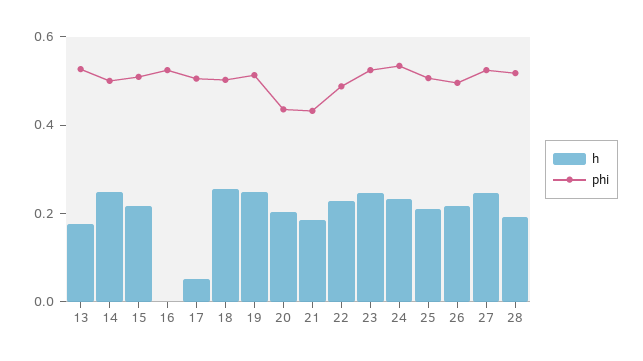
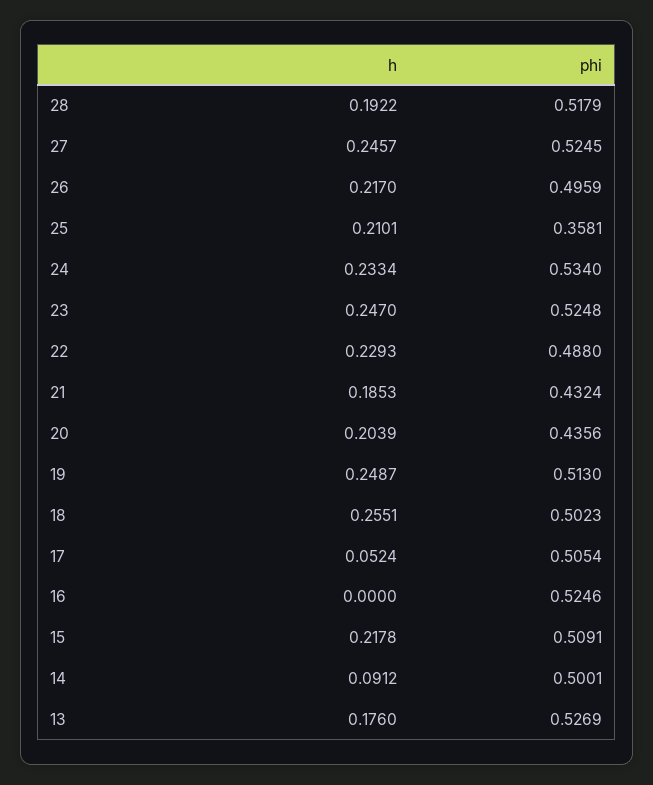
  {
    "h": {
      "13": 0.176,
-     "14": 0.25,
+     "14": 0.0912,
      "15": 0.2178,
      "16": 0,
      "17": 0.0524,
      "18": 0.2551,
      "19": 0.2487,
      "20": 0.2039,
      "21": 0.1853,
      "22": 0.2293,
      "23": 0.247,
      "24": 0.2334,
      "25": 0.2101,
      "26": 0.217,
      "27": 0.2457,
      "28": 0.1922
    },
    "phi": {
      "13": 0.5269,
      "14": 0.5001,
      "15": 0.5091,
      "16": 0.5246,
      "17": 0.5054,
      "18": 0.5023,
      "19": 0.513,
      "20": 0.4356,
      "21": 0.4324,
      "22": 0.488,
      "23": 0.5248,
      "24": 0.534,
-     "25": 0.5,
+     "25": 0.3581,
      "26": 0.4959,
      "27": 0.5245,
      "28": 0.5179
    }
  }

